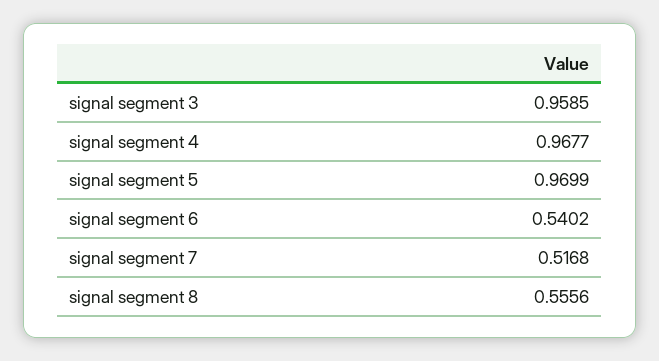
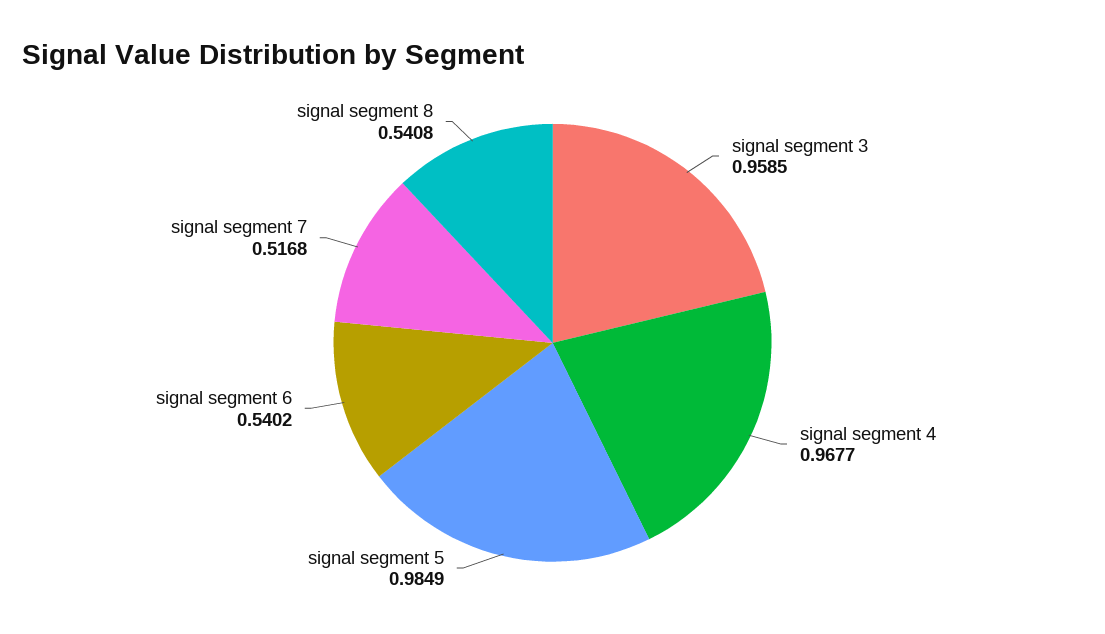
  {
    "signal segment 3": 0.9585,
    "signal segment 4": 0.9677,
-   "signal segment 5": 0.9699,
+   "signal segment 5": 0.9849,
    "signal segment 6": 0.5402,
    "signal segment 7": 0.5168,
-   "signal segment 8": 0.5556
+   "signal segment 8": 0.5408
  }

